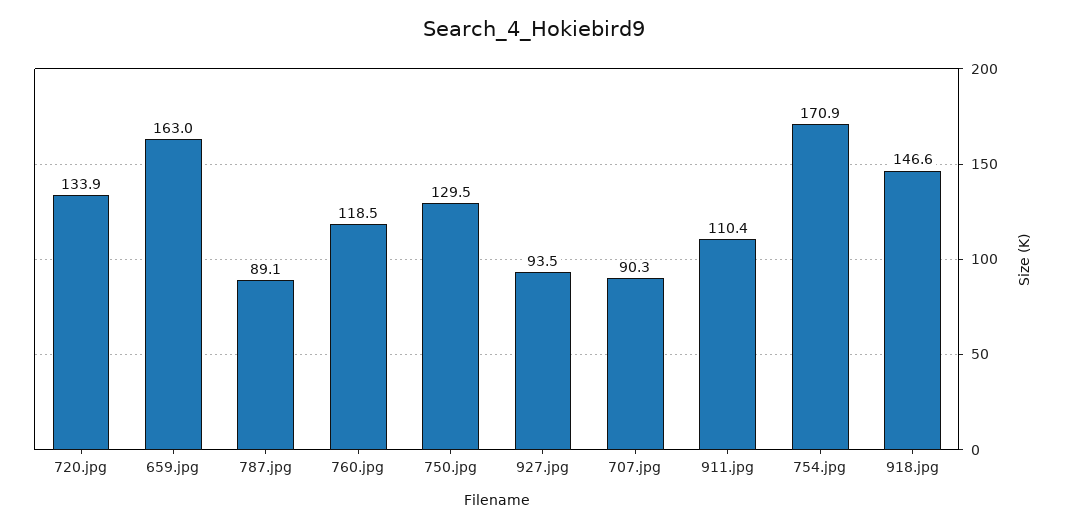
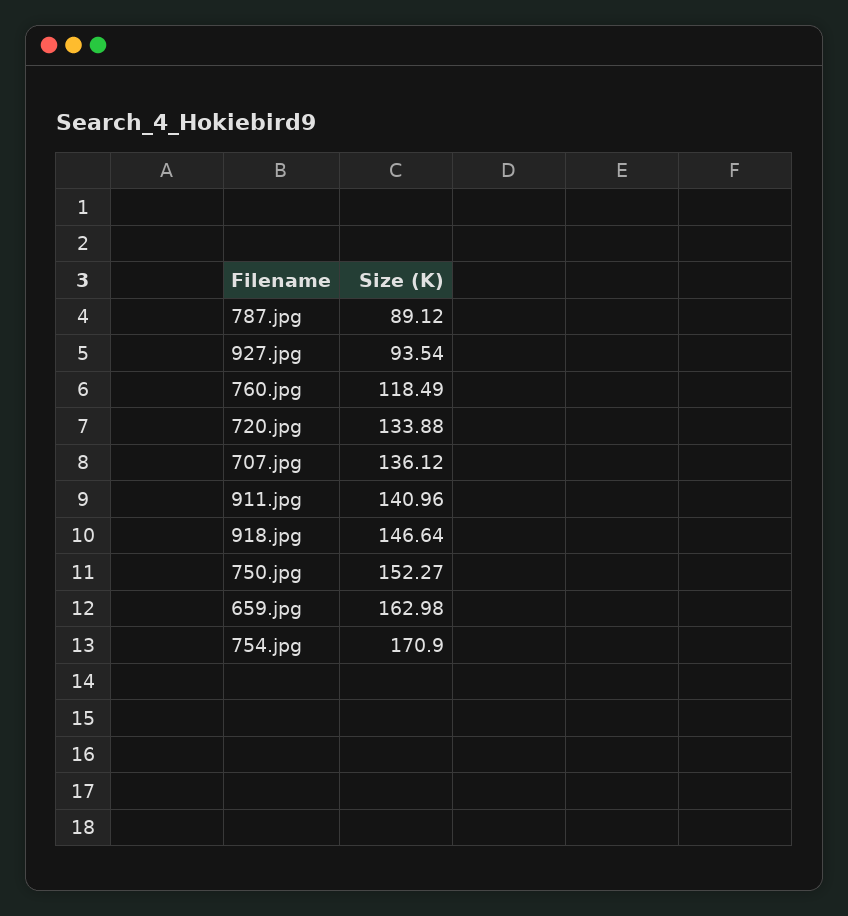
  {
    "720.jpg": 133.88,
    "659.jpg": 162.98,
    "787.jpg": 89.12,
    "760.jpg": 118.49,
-   "750.jpg": 129.5,
+   "750.jpg": 152.27,
    "927.jpg": 93.54,
-   "707.jpg": 90.3,
+   "707.jpg": 136.12,
-   "911.jpg": 110.4,
+   "911.jpg": 140.96,
    "754.jpg": 170.9,
    "918.jpg": 146.64
  }

